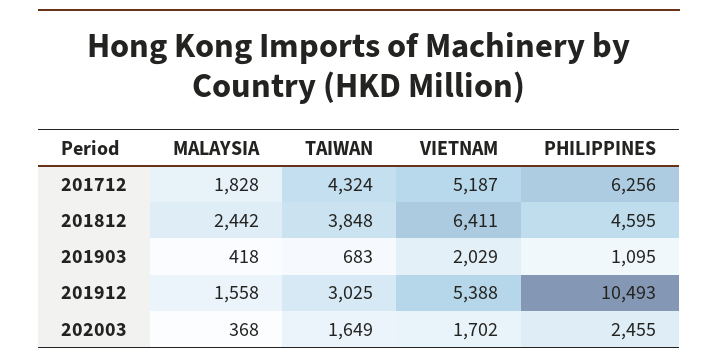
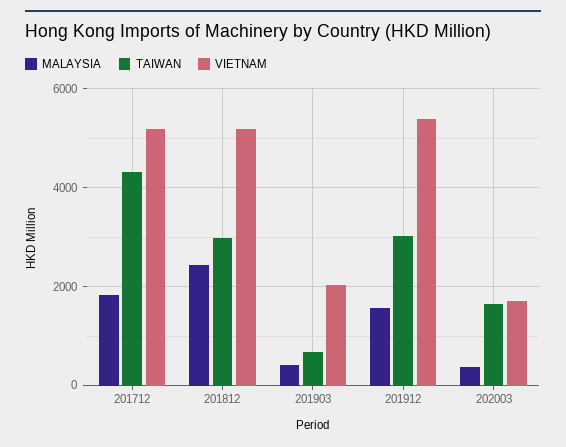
  {
    "MALAYSIA": {
      "201712": 1828,
      "201812": 2442,
      "201903": 418,
      "201912": 1558,
      "202003": 368
    },
    "TAIWAN": {
      "201712": 4324,
-     "201812": 3848,
+     "201812": 3000,
      "201903": 683,
      "201912": 3025,
      "202003": 1649
    },
    "VIETNAM": {
      "201712": 5187,
-     "201812": 6411,
+     "201812": 5200,
      "201903": 2029,
      "201912": 5388,
      "202003": 1702
-   },
+   }
-   "PHILIPPINES": {
-     "201712": 6256,
-     "201812": 4595,
-     "201903": 1095,
-     "201912": 10493,
-     "202003": 2455
-   }
  }

